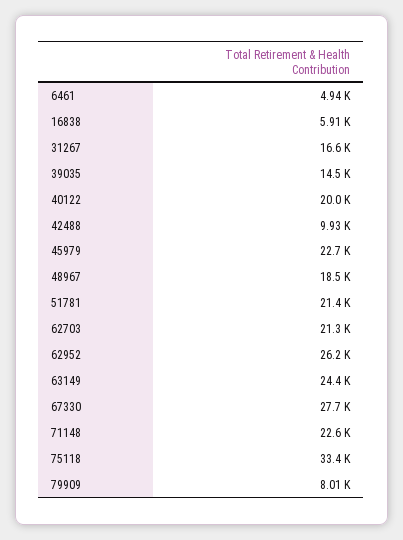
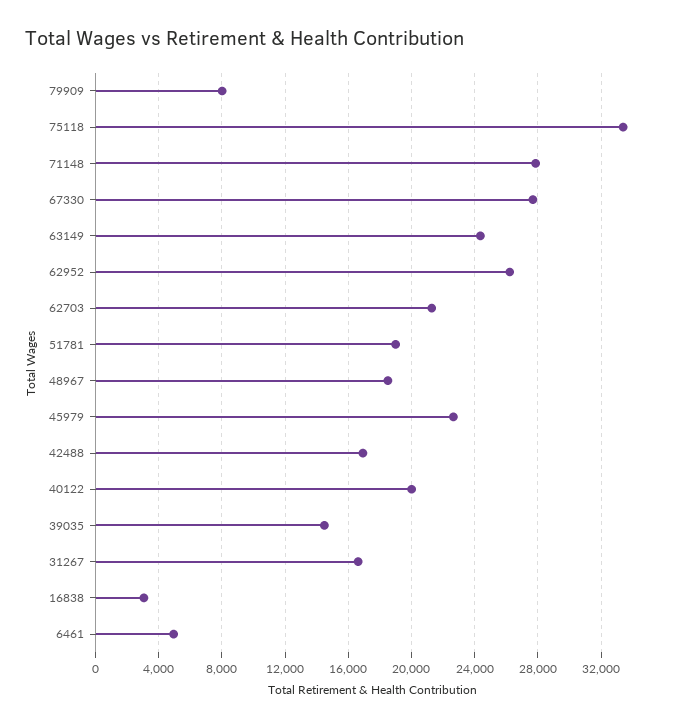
  {
    "6461": 4940,
-   "16838": 5910,
+   "16838": 3000,
    "31267": 16600,
    "39035": 14500,
    "40122": 20000,
-   "42488": 9930,
+   "42488": 17000,
    "45979": 22700,
    "48967": 18500,
-   "51781": 21400,
+   "51781": 19000,
    "62703": 21300,
    "62952": 26200,
    "63149": 24400,
    "67330": 27700,
-   "71148": 22600,
+   "71148": 28000,
    "75118": 33400,
    "79909": 8010
  }

